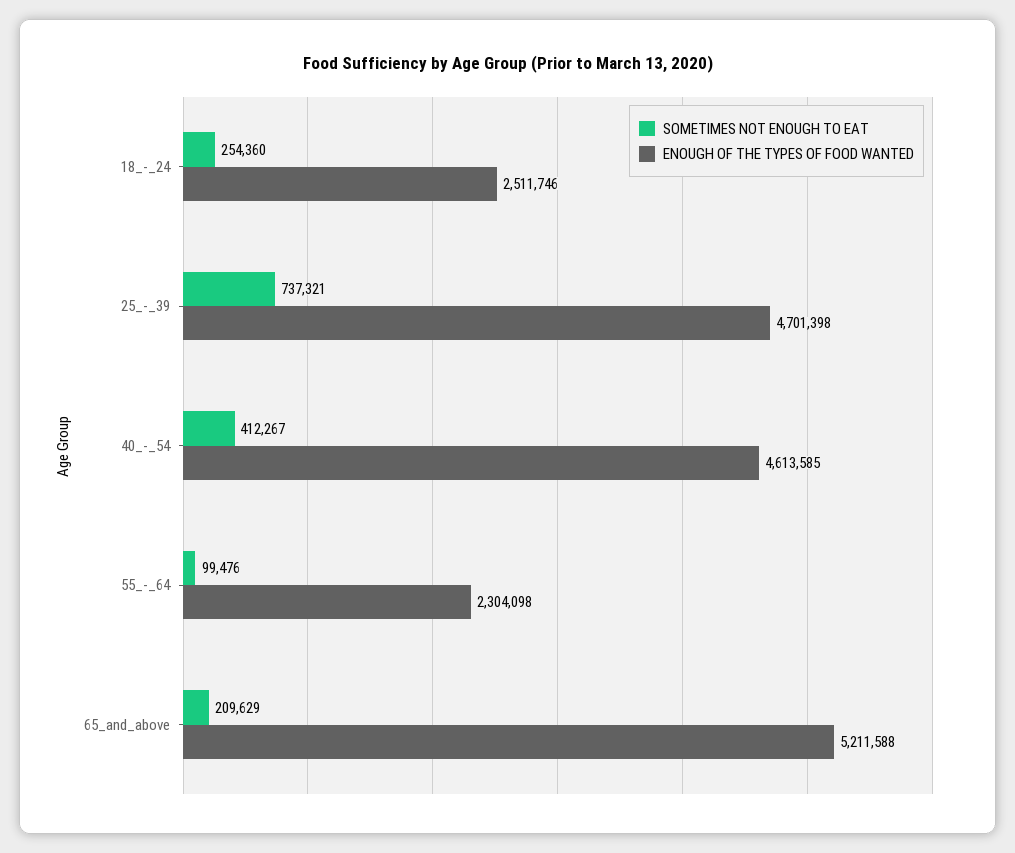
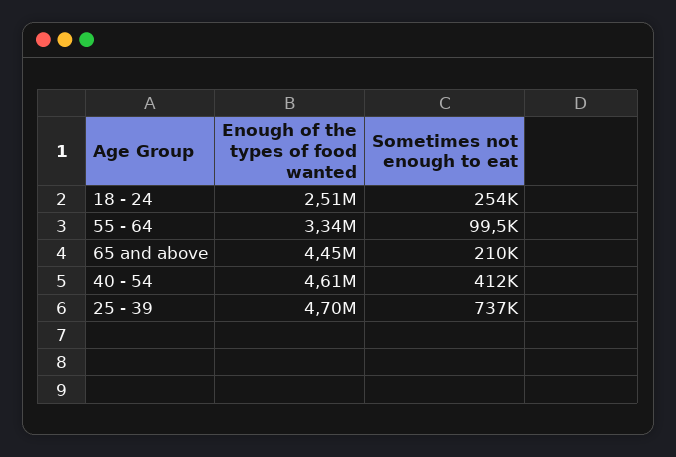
  {
    "SOMETIMES NOT ENOUGH TO EAT": {
      "18_-_24": 254360,
      "25_-_39": 737321,
      "40_-_54": 412267,
      "55_-_64": 99476,
      "65_and_above": 209629
    },
    "ENOUGH OF THE TYPES OF FOOD WANTED": {
      "18_-_24": 2511746,
      "25_-_39": 4701398,
      "40_-_54": 4613585,
-     "55_-_64": 2304098,
+     "55_-_64": 3340000,
-     "65_and_above": 5211588
+     "65_and_above": 4450000
    }
  }

